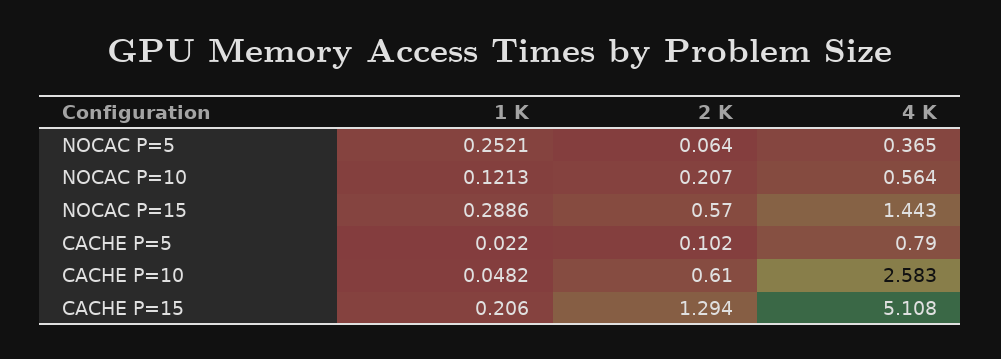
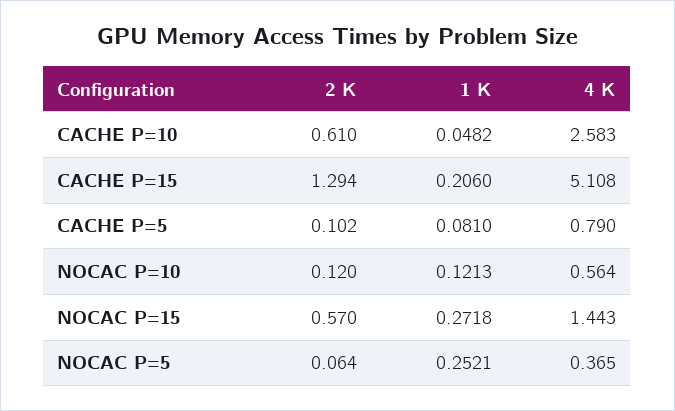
  {
    "1 K": {
      "NOCAC P=5": 0.2521,
      "NOCAC P=10": 0.1213,
-     "NOCAC P=15": 0.2886,
+     "NOCAC P=15": 0.2718,
-     "CACHE P=5": 0.022,
+     "CACHE P=5": 0.081,
      "CACHE P=10": 0.0482,
      "CACHE P=15": 0.206
    },
    "2 K": {
      "NOCAC P=5": 0.064,
-     "NOCAC P=10": 0.207,
+     "NOCAC P=10": 0.12,
      "NOCAC P=15": 0.57,
      "CACHE P=5": 0.102,
      "CACHE P=10": 0.61,
      "CACHE P=15": 1.294
    },
    "4 K": {
      "NOCAC P=5": 0.365,
      "NOCAC P=10": 0.564,
      "NOCAC P=15": 1.443,
      "CACHE P=5": 0.79,
      "CACHE P=10": 2.583,
      "CACHE P=15": 5.108
    }
  }

